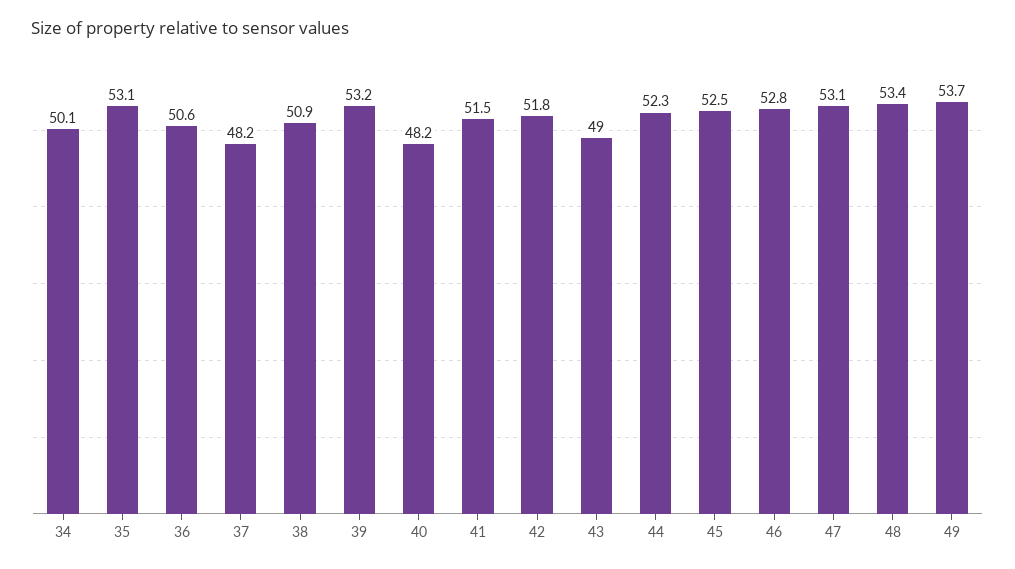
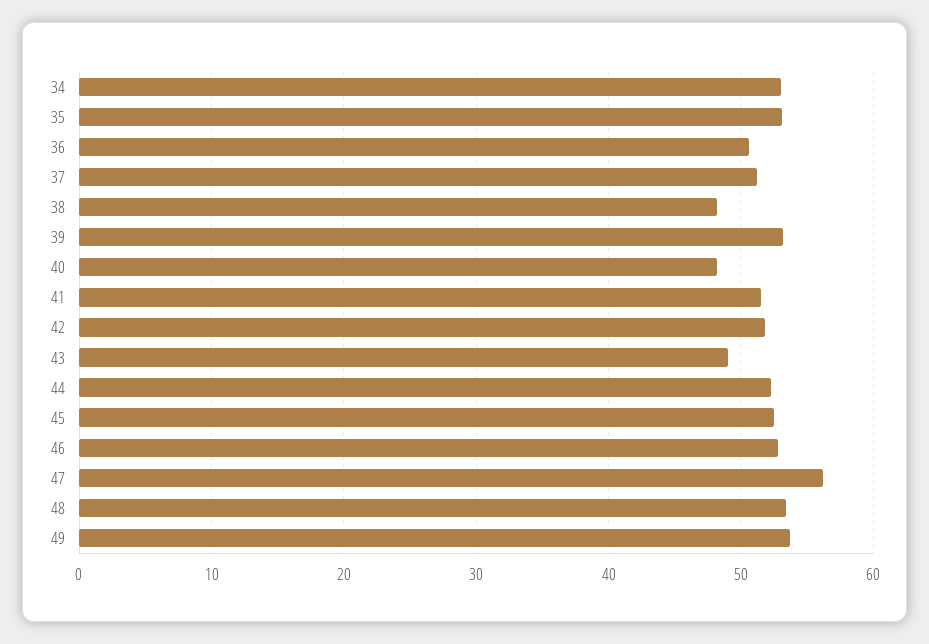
  {
-   "34": 50.1,
+   "34": 53,
    "35": 53.1,
    "36": 50.6,
-   "37": 48.2,
+   "37": 51,
-   "38": 50.9,
+   "38": 48,
    "39": 53.2,
    "40": 48.2,
    "41": 51.5,
    "42": 51.8,
    "43": 49,
    "44": 52.3,
    "45": 52.5,
    "46": 52.8,
-   "47": 53.1,
+   "47": 56,
    "48": 53.4,
    "49": 53.7
  }

